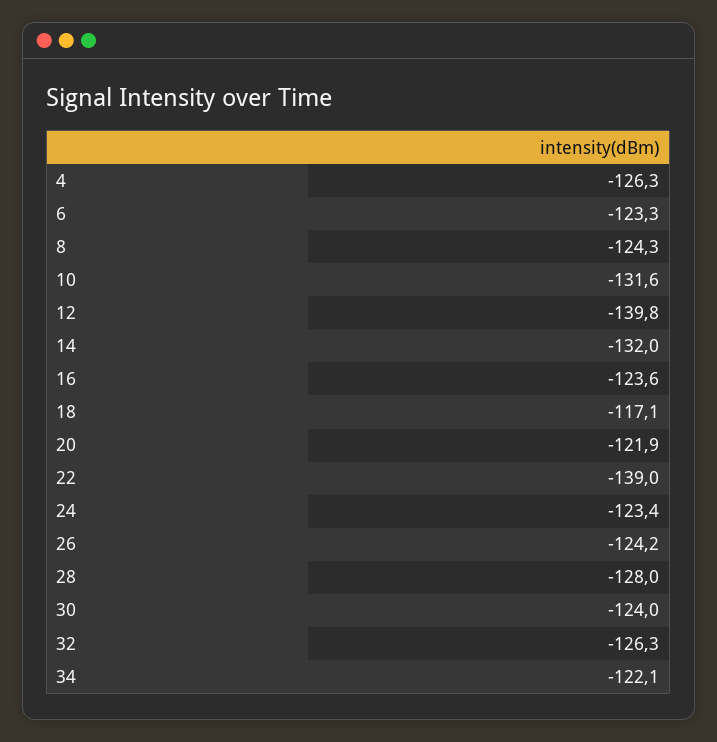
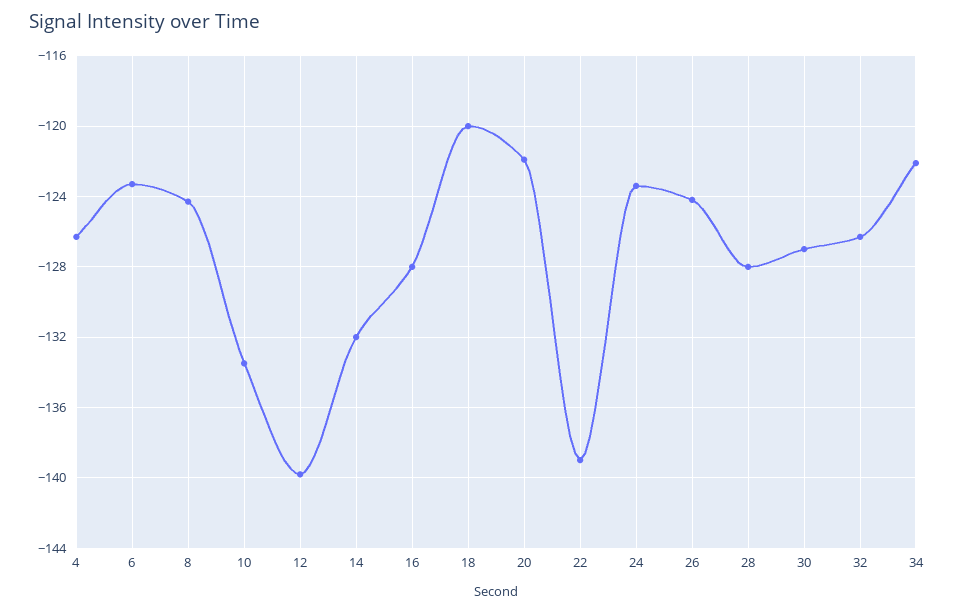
  {
    "4": -126.3,
    "6": -123.3,
    "8": -124.3,
-   "10": -131.6,
+   "10": -133.5,
    "12": -139.8,
    "14": -132,
-   "16": -123.6,
+   "16": -128,
-   "18": -117.1,
+   "18": -120,
    "20": -121.9,
    "22": -139,
    "24": -123.4,
    "26": -124.2,
    "28": -128,
-   "30": -124,
+   "30": -127,
    "32": -126.3,
    "34": -122.1
  }

